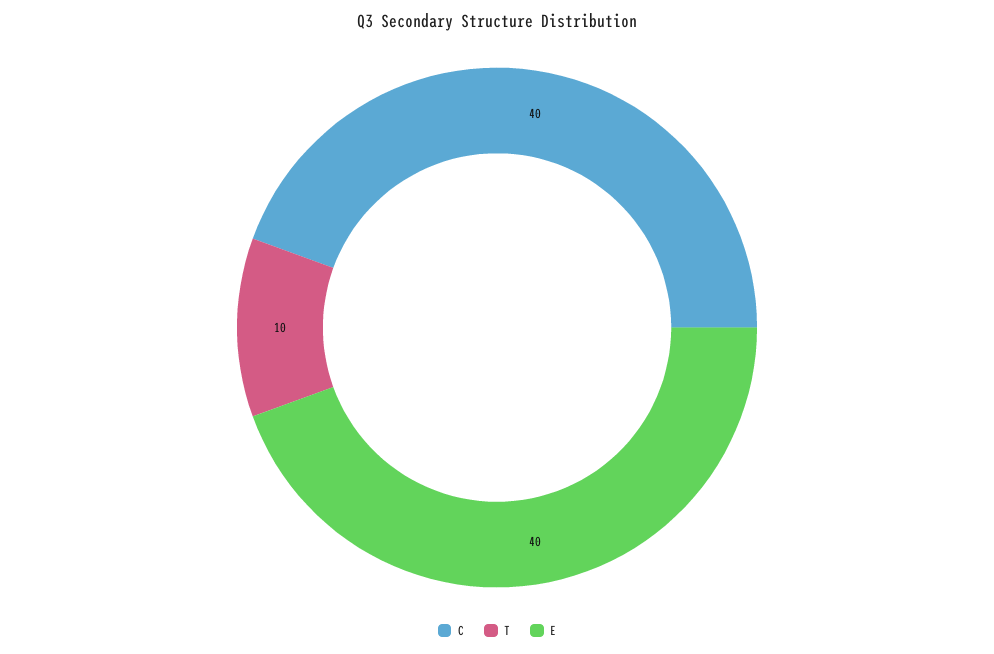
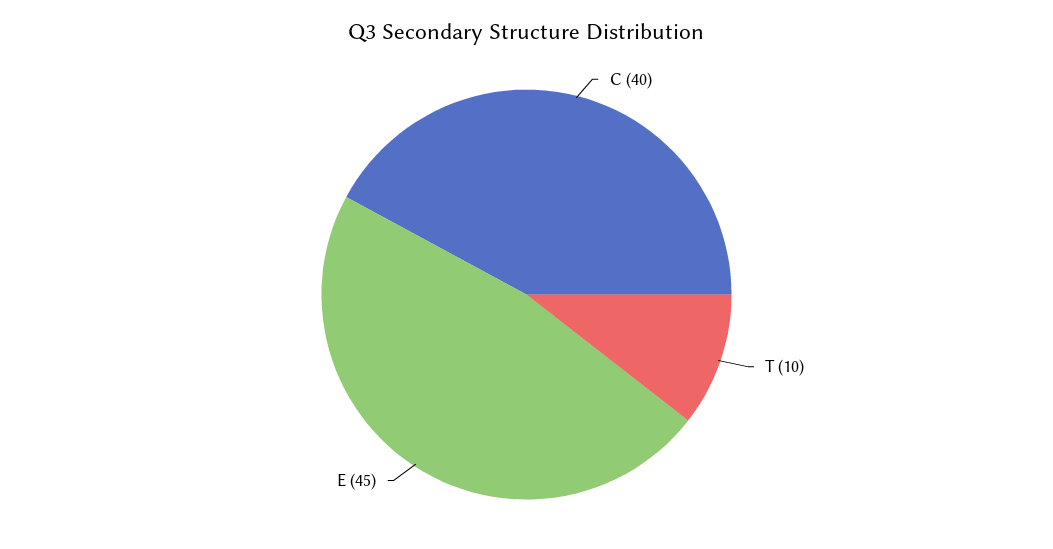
  {
    "C": 40,
    "T": 10,
-   "E": 40
+   "E": 45
  }

